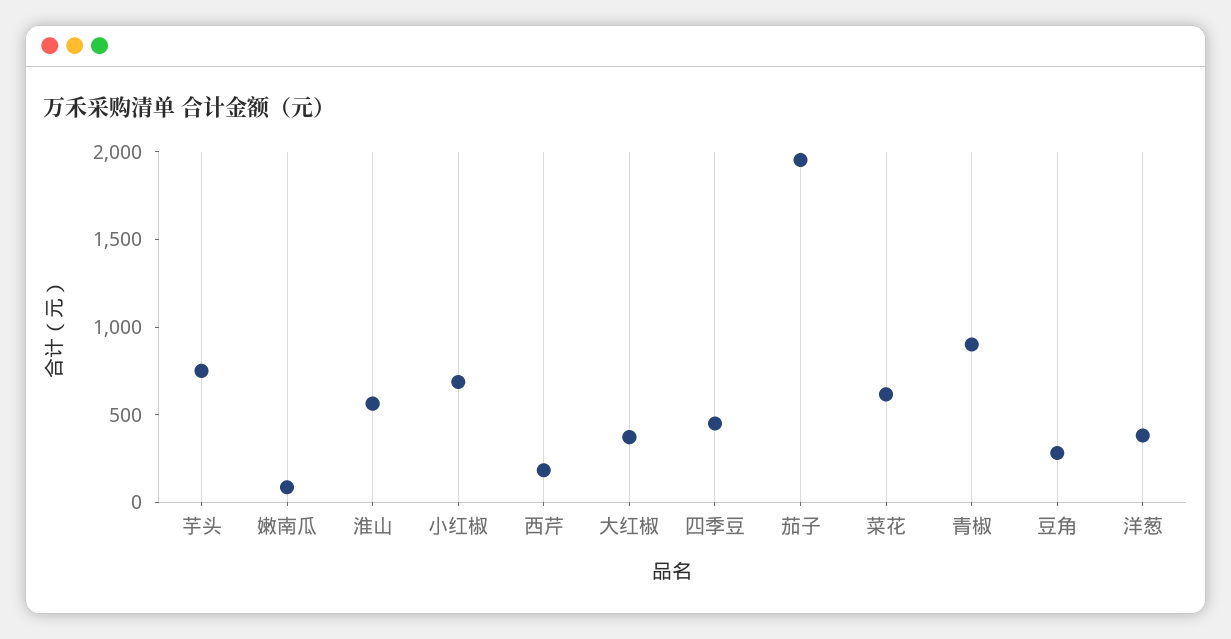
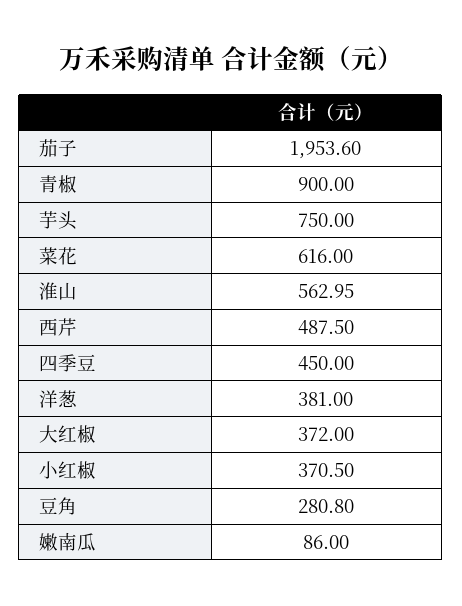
  {
    "芋头": 750,
    "嫩南瓜": 86,
    "淮山": 562.95,
-   "小红椒": 700,
+   "小红椒": 370.5,
-   "西芹": 200,
+   "西芹": 487.5,
    "大红椒": 372,
    "四季豆": 450,
    "茄子": 1953.6,
    "菜花": 616,
    "青椒": 900,
    "豆角": 280.8,
    "洋葱": 381
  }

